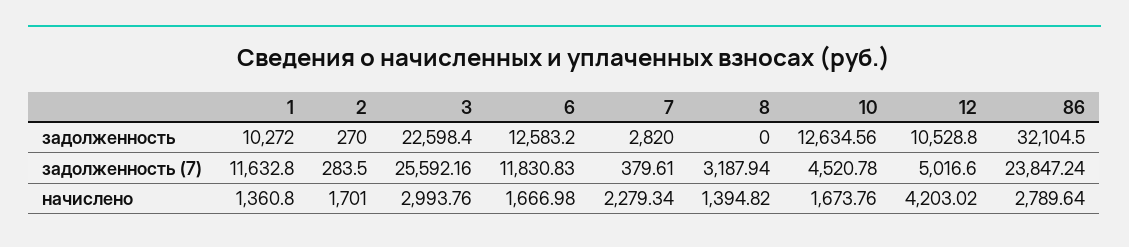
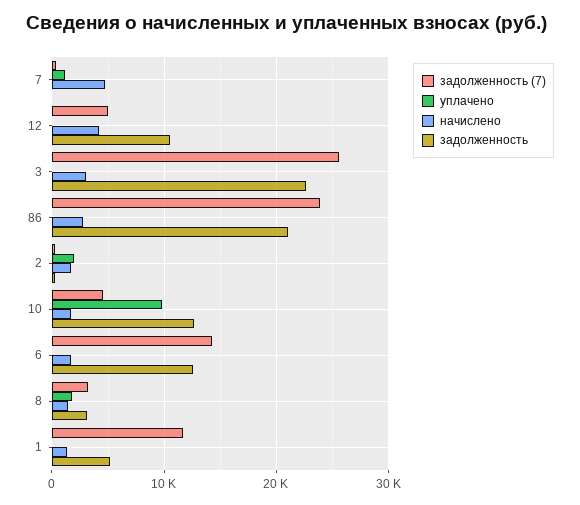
  {
    "задолженность": {
-     "1": 10272,
+     "1": 5000,
      "2": 270,
      "3": 22598.4,
      "6": 12583.2,
-     "7": 2820,
+     "7": 0,
-     "8": 0,
+     "8": 3000,
      "10": 12634.56,
      "12": 10528.8,
-     "86": 32104.5
+     "86": 21000
    },
    "задолженность (7)": {
      "1": 11632.8,
      "2": 283.5,
      "3": 25592.16,
-     "6": 11830.83,
+     "6": 14000,
      "7": 379.61,
      "8": 3187.94,
      "10": 4520.78,
      "12": 5016.6,
      "86": 23847.24
    },
    "начислено": {
      "1": 1360.8,
      "2": 1701,
      "3": 2993.76,
      "6": 1666.98,
-     "7": 2279.34,
+     "7": 5000,
      "8": 1394.82,
      "10": 1673.76,
      "12": 4203.02,
      "86": 2789.64
-   }
+   },
+   "уплачено": {
+     "7": 1000,
+     "12": 0,
+     "3": 0,
+     "86": 0,
+     "2": 2000,
+     "10": 10000,
+     "6": 0,
+     "8": 2000,
+     "1": 0
+   }
  }

